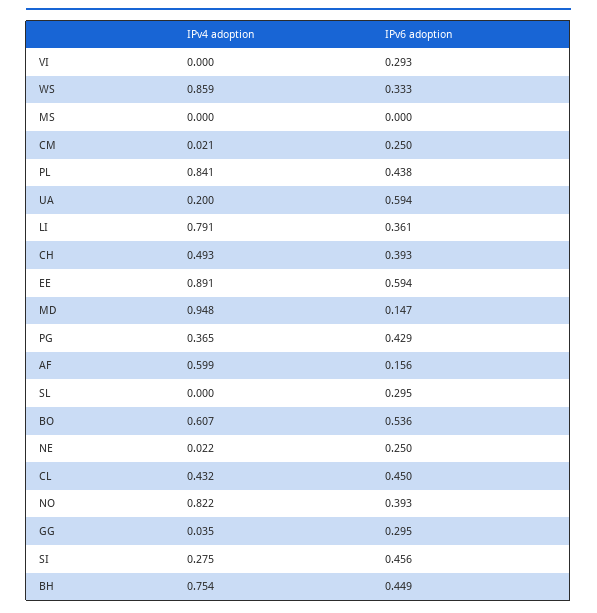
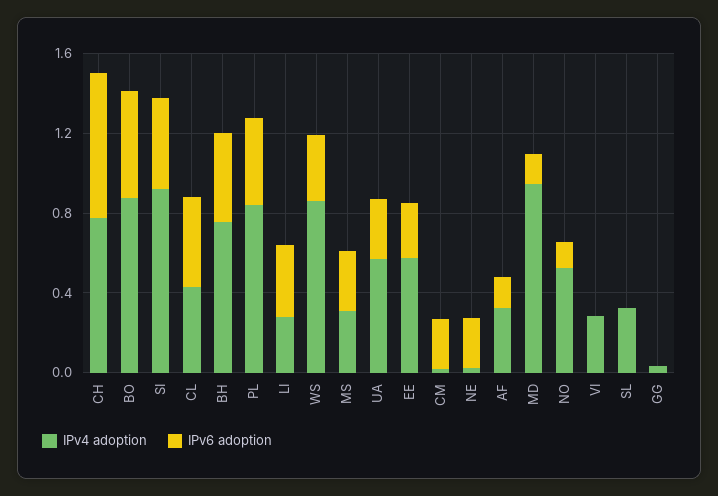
  {
    "IPv4 adoption": {
-     "VI": 0,
+     "VI": 0.3,
      "WS": 0.859,
-     "MS": 0,
+     "MS": 0.3,
      "CM": 0.021,
      "PL": 0.841,
-     "UA": 0.2,
+     "UA": 0.6,
-     "LI": 0.791,
+     "LI": 0.3,
-     "CH": 0.493,
+     "CH": 0.8,
-     "EE": 0.891,
+     "EE": 0.6,
      "MD": 0.948,
-     "PG": 0.365,
-     "AF": 0.599,
+     "AF": 0.3,
-     "SL": 0,
+     "SL": 0.3,
-     "BO": 0.607,
+     "BO": 0.9,
      "NE": 0.022,
      "CL": 0.432,
-     "NO": 0.822,
+     "NO": 0.5,
      "GG": 0.035,
-     "SI": 0.275,
+     "SI": 0.9,
      "BH": 0.754
    },
    "IPv6 adoption": {
-     "VI": 0.293,
+     "VI": 0,
      "WS": 0.333,
-     "MS": 0,
+     "MS": 0.3,
      "CM": 0.25,
      "PL": 0.438,
-     "UA": 0.594,
+     "UA": 0.3,
      "LI": 0.361,
-     "CH": 0.393,
+     "CH": 0.7,
-     "EE": 0.594,
+     "EE": 0.3,
      "MD": 0.147,
-     "PG": 0.429,
      "AF": 0.156,
-     "SL": 0.295,
+     "SL": 0,
      "BO": 0.536,
      "NE": 0.25,
      "CL": 0.45,
-     "NO": 0.393,
+     "NO": 0.1,
-     "GG": 0.295,
+     "GG": 0,
      "SI": 0.456,
      "BH": 0.449
    }
  }

